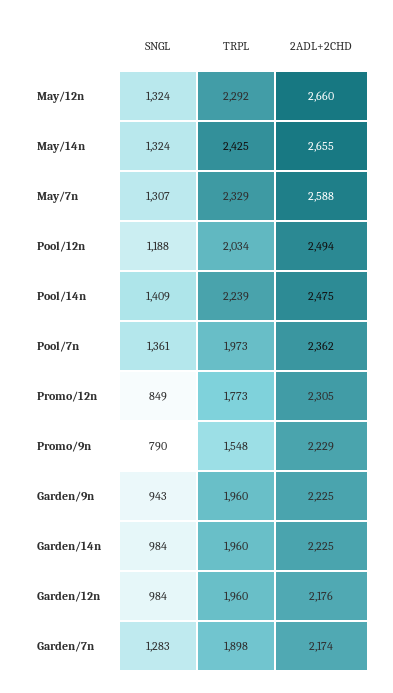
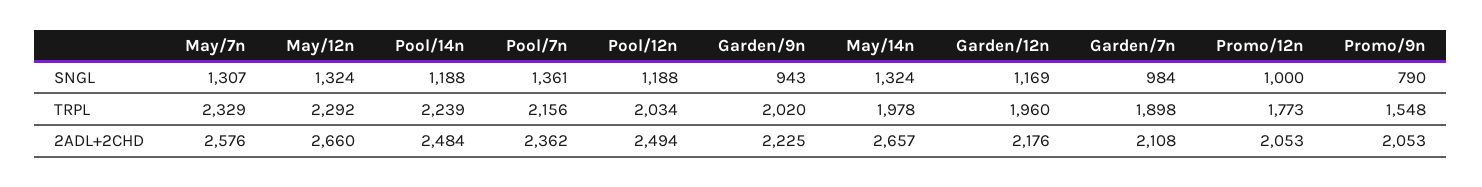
  {
    "SNGL": {
      "May/12n": 1324,
      "May/14n": 1324,
      "May/7n": 1307,
      "Pool/12n": 1188,
-     "Pool/14n": 1409,
+     "Pool/14n": 1188,
      "Pool/7n": 1361,
-     "Promo/12n": 849,
+     "Promo/12n": 1000,
      "Promo/9n": 790,
      "Garden/9n": 943,
-     "Garden/14n": 984,
-     "Garden/12n": 984,
+     "Garden/12n": 1169,
-     "Garden/7n": 1283
+     "Garden/7n": 984
    },
    "TRPL": {
      "May/12n": 2292,
-     "May/14n": 2425,
+     "May/14n": 1978,
      "May/7n": 2329,
      "Pool/12n": 2034,
      "Pool/14n": 2239,
-     "Pool/7n": 1973,
+     "Pool/7n": 2156,
      "Promo/12n": 1773,
      "Promo/9n": 1548,
-     "Garden/9n": 1960,
+     "Garden/9n": 2020,
-     "Garden/14n": 1960,
      "Garden/12n": 1960,
      "Garden/7n": 1898
    },
    "2ADL+2CHD": {
      "May/12n": 2660,
-     "May/14n": 2655,
+     "May/14n": 2657,
-     "May/7n": 2588,
+     "May/7n": 2576,
      "Pool/12n": 2494,
-     "Pool/14n": 2475,
+     "Pool/14n": 2484,
      "Pool/7n": 2362,
-     "Promo/12n": 2305,
+     "Promo/12n": 2053,
-     "Promo/9n": 2229,
+     "Promo/9n": 2053,
      "Garden/9n": 2225,
-     "Garden/14n": 2225,
      "Garden/12n": 2176,
-     "Garden/7n": 2174
+     "Garden/7n": 2108
    }
  }

